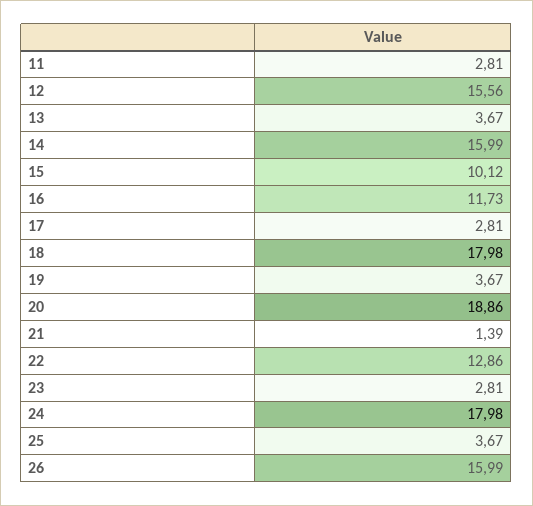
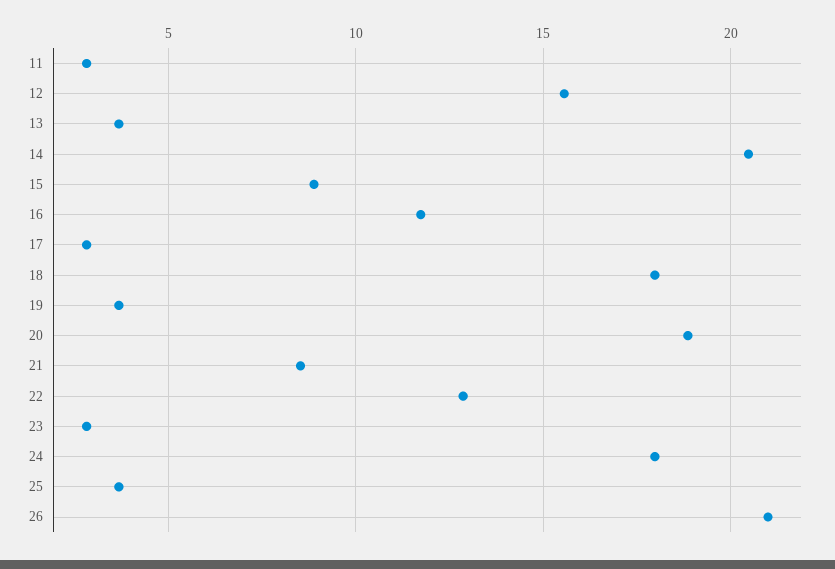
  {
    "11": 2.81,
    "12": 15.56,
    "13": 3.67,
-   "14": 15.99,
+   "14": 20.5,
-   "15": 10.12,
+   "15": 9,
    "16": 11.73,
    "17": 2.81,
    "18": 17.98,
    "19": 3.67,
    "20": 18.86,
-   "21": 1.39,
+   "21": 8.5,
    "22": 12.86,
    "23": 2.81,
    "24": 17.98,
    "25": 3.67,
-   "26": 15.99
+   "26": 21
  }

